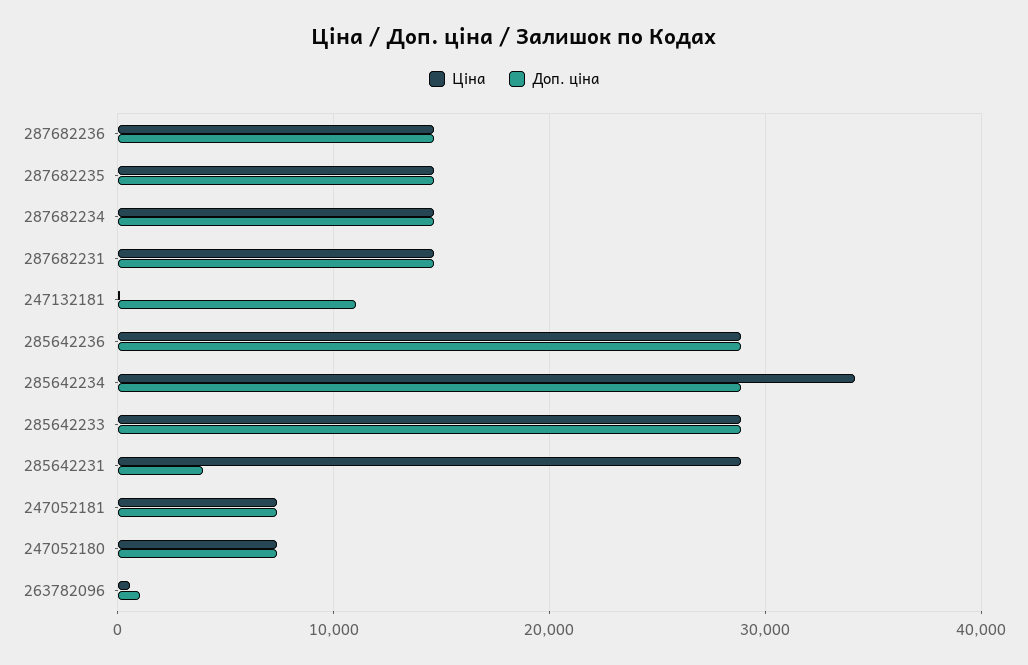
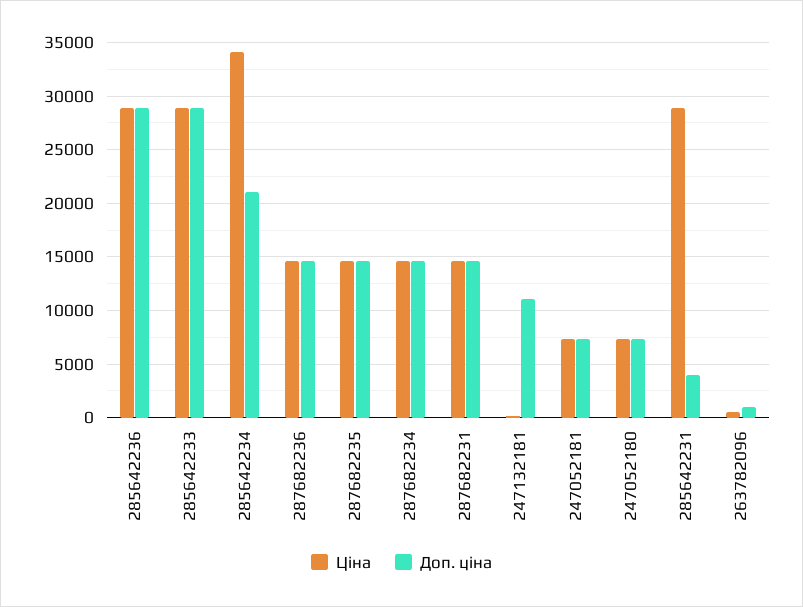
  {
    "Ціна": {
      "287682236": 15000,
      "287682235": 15000,
      "287682234": 15000,
      "287682231": 15000,
      "247132181": 0,
      "285642236": 29000,
      "285642234": 34000,
      "285642233": 29000,
      "285642231": 29000,
      "247052181": 7000,
      "247052180": 7000,
      "263782096": 1000
    },
    "Доп. ціна": {
      "287682236": 15000,
      "287682235": 15000,
      "287682234": 15000,
      "287682231": 15000,
      "247132181": 11000,
      "285642236": 29000,
-     "285642234": 29000,
+     "285642234": 21000,
      "285642233": 29000,
      "285642231": 4000,
      "247052181": 7000,
      "247052180": 7000,
      "263782096": 1000
    }
  }

